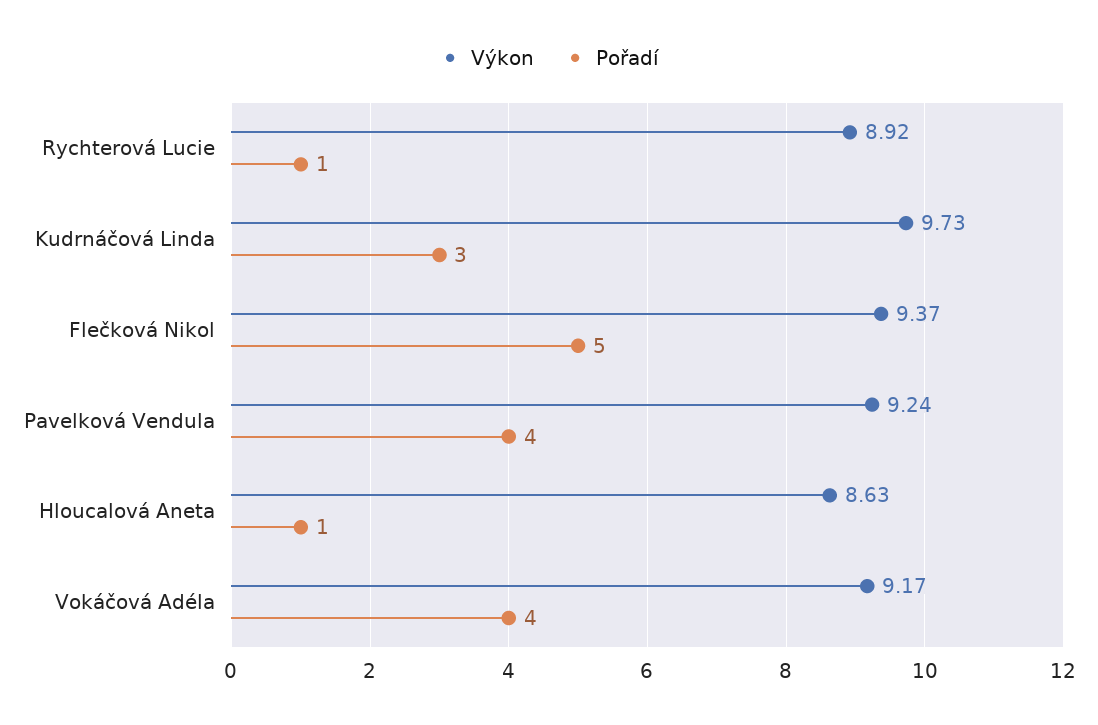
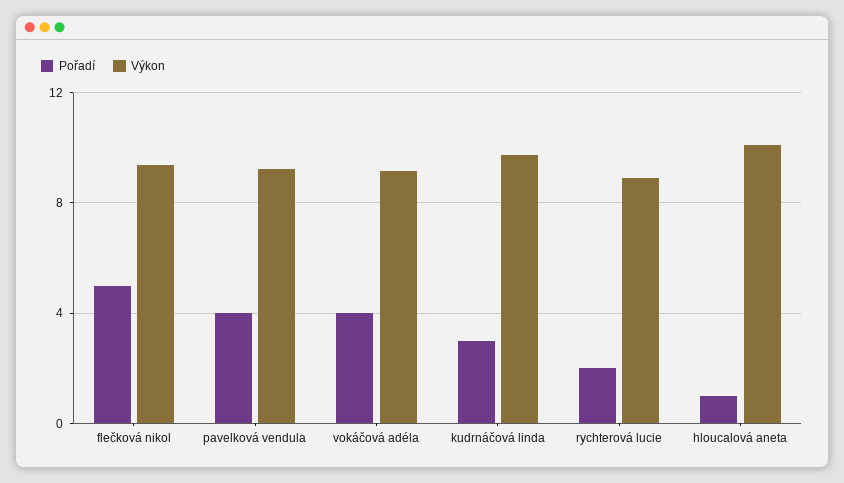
  {
    "Výkon": {
      "Rychterová Lucie": 8.92,
      "Kudrnáčová Linda": 9.73,
      "Flečková Nikol": 9.37,
      "Pavelková Vendula": 9.24,
-     "Hloucalová Aneta": 8.63,
+     "Hloucalová Aneta": 10,
      "Vokáčová Adéla": 9.17
    },
    "Pořadí": {
-     "Rychterová Lucie": 1,
+     "Rychterová Lucie": 2,
      "Kudrnáčová Linda": 3,
      "Flečková Nikol": 5,
      "Pavelková Vendula": 4,
      "Hloucalová Aneta": 1,
      "Vokáčová Adéla": 4
    }
  }

